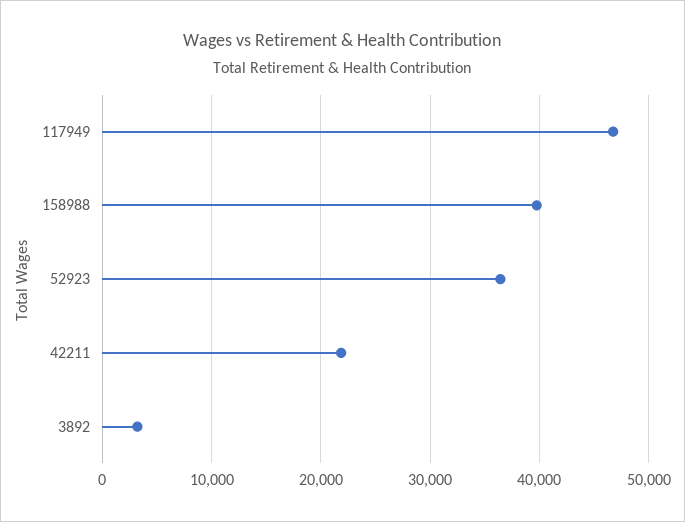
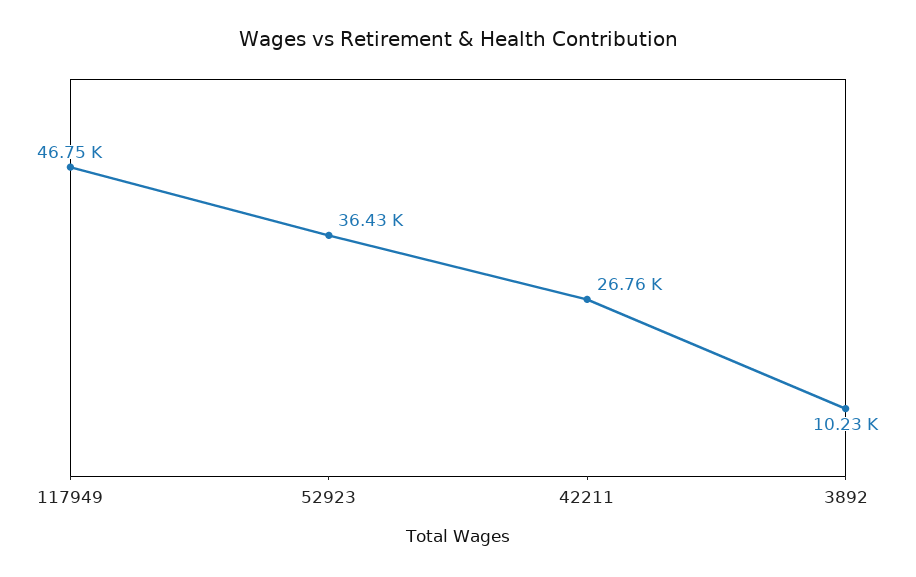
  {
    "117949": 46750,
-   "158988": 40000,
    "52923": 36430,
-   "42211": 22000,
+   "42211": 26760,
-   "3892": 3000
+   "3892": 10230
  }

